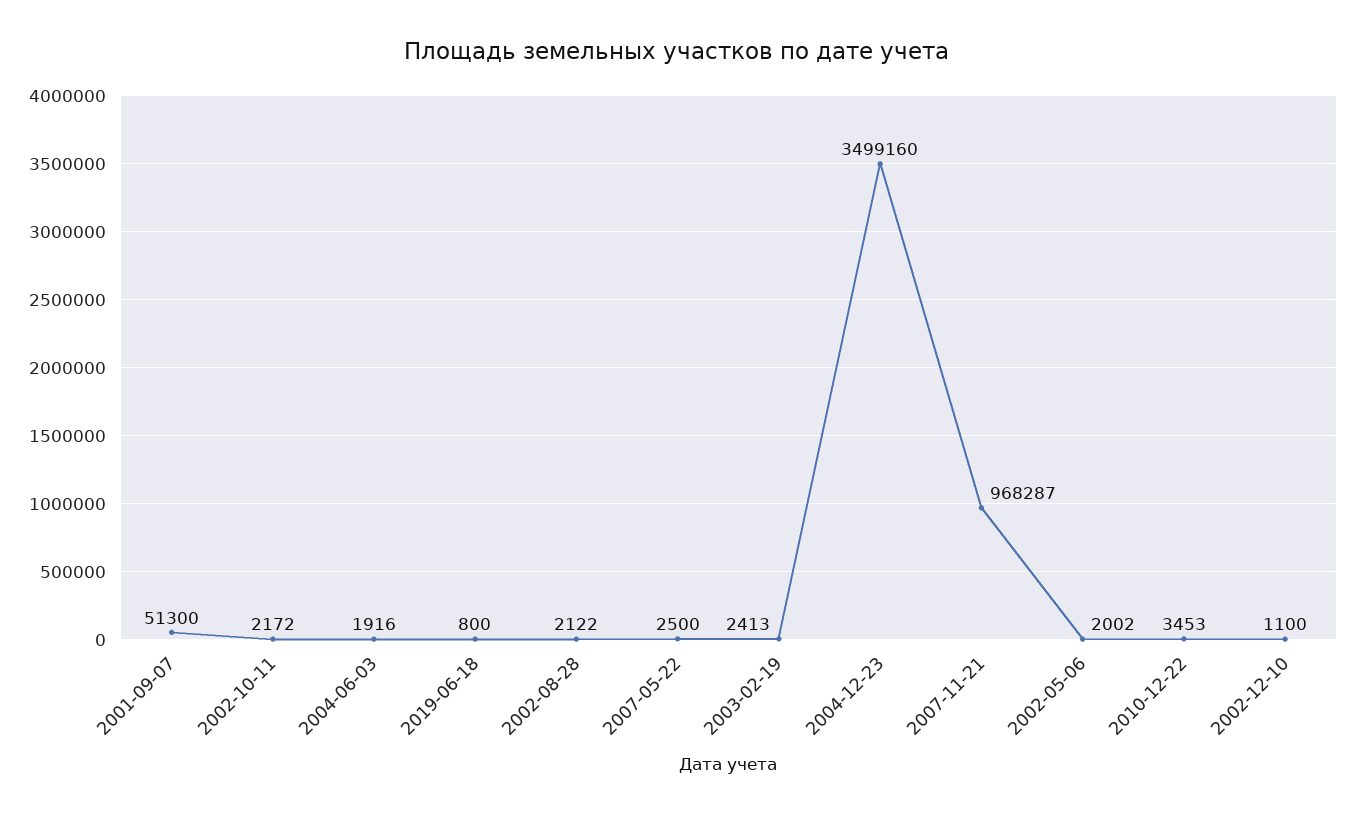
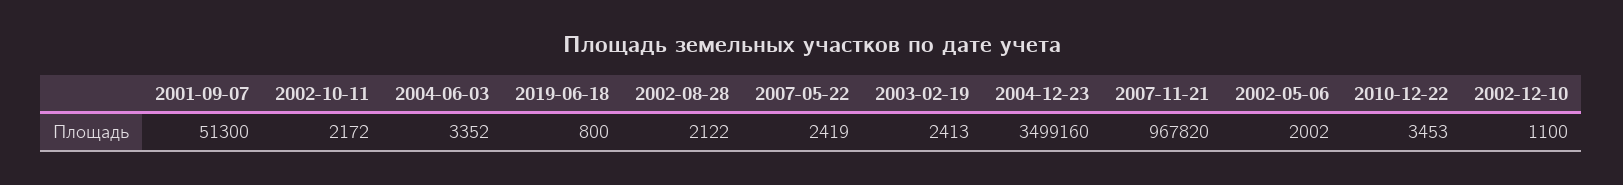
  {
    "2001-09-07": 51300,
    "2002-10-11": 2172,
-   "2004-06-03": 1916,
+   "2004-06-03": 3352,
    "2019-06-18": 800,
    "2002-08-28": 2122,
-   "2007-05-22": 2500,
+   "2007-05-22": 2419,
    "2003-02-19": 2413,
    "2004-12-23": 3499160,
-   "2007-11-21": 968287,
+   "2007-11-21": 967820,
    "2002-05-06": 2002,
    "2010-12-22": 3453,
    "2002-12-10": 1100
  }

